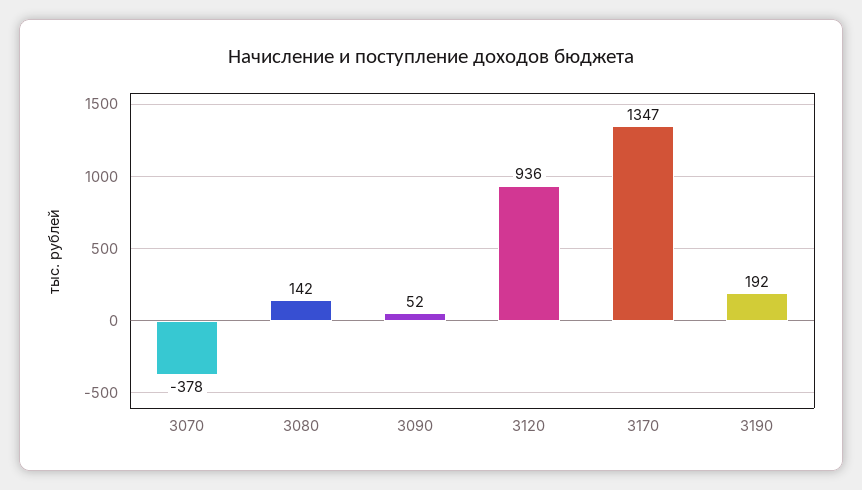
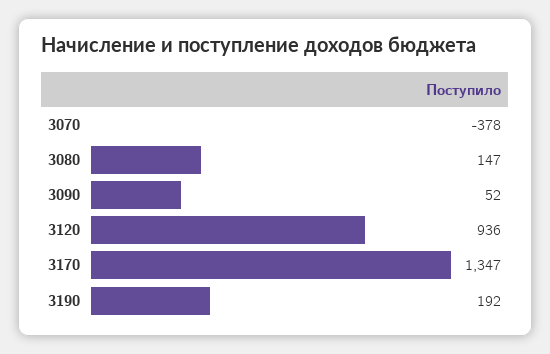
  {
    "3070": -378,
-   "3080": 142,
+   "3080": 147,
    "3090": 52,
    "3120": 936,
    "3170": 1347,
    "3190": 192
  }

